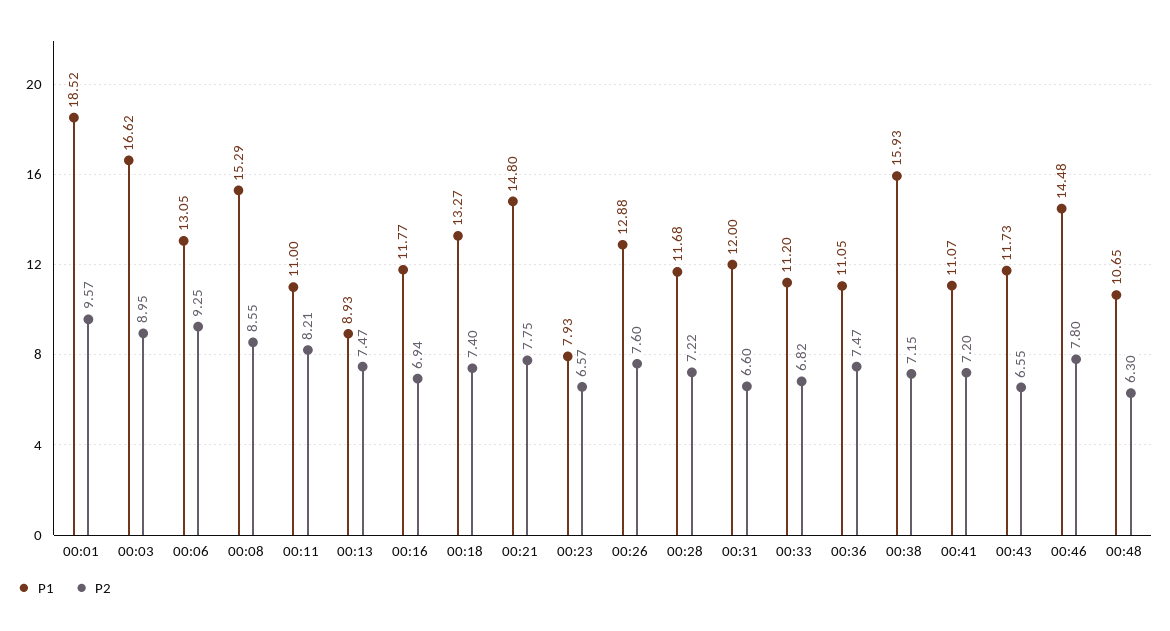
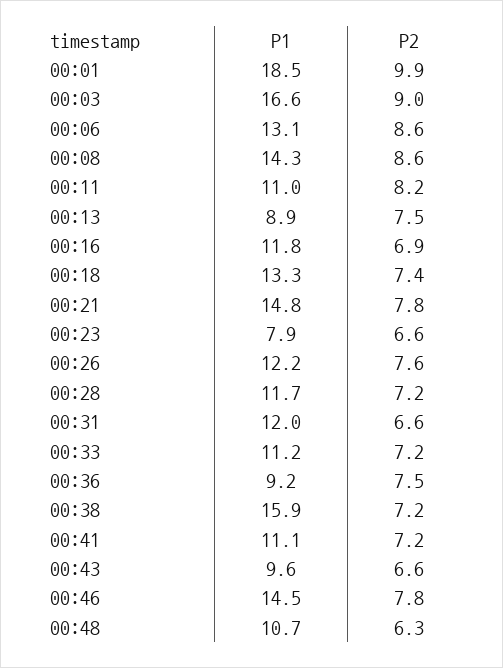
  {
    "P1": {
      "00:01": 18.52,
      "00:03": 16.62,
      "00:06": 13.05,
-     "00:08": 15.29,
+     "00:08": 14.3,
      "00:11": 11,
      "00:13": 8.93,
      "00:16": 11.77,
      "00:18": 13.27,
      "00:21": 14.8,
      "00:23": 7.93,
-     "00:26": 12.88,
+     "00:26": 12.2,
      "00:28": 11.68,
      "00:31": 12,
      "00:33": 11.2,
-     "00:36": 11.05,
+     "00:36": 9.2,
      "00:38": 15.93,
      "00:41": 11.07,
-     "00:43": 11.73,
+     "00:43": 9.6,
      "00:46": 14.48,
      "00:48": 10.65
    },
    "P2": {
-     "00:01": 9.57,
+     "00:01": 9.9,
      "00:03": 8.95,
-     "00:06": 9.25,
+     "00:06": 8.6,
      "00:08": 8.55,
      "00:11": 8.21,
      "00:13": 7.47,
      "00:16": 6.94,
      "00:18": 7.4,
      "00:21": 7.75,
      "00:23": 6.57,
      "00:26": 7.6,
      "00:28": 7.22,
      "00:31": 6.6,
-     "00:33": 6.82,
+     "00:33": 7.2,
      "00:36": 7.47,
      "00:38": 7.15,
      "00:41": 7.2,
      "00:43": 6.55,
      "00:46": 7.8,
      "00:48": 6.3
    }
  }

